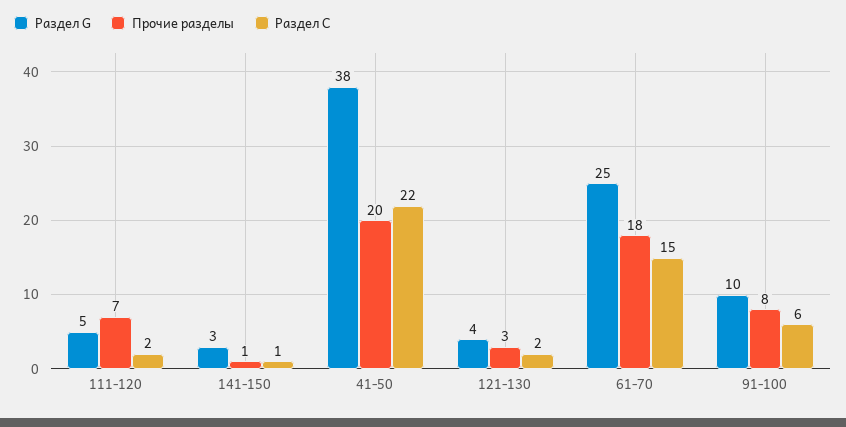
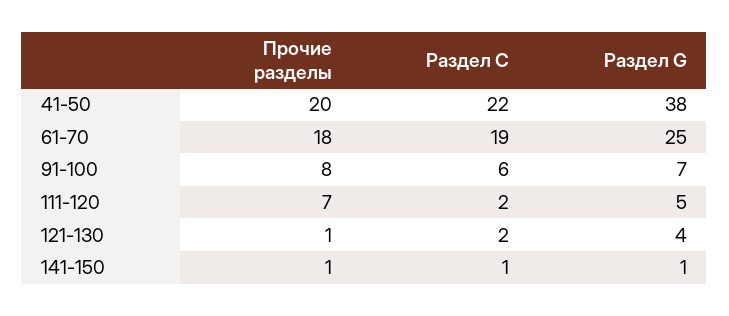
  {
    "Раздел G": {
      "111-120": 5,
-     "141-150": 3,
+     "141-150": 1,
      "41-50": 38,
      "121-130": 4,
      "61-70": 25,
-     "91-100": 10
+     "91-100": 7
    },
    "Прочие разделы": {
      "111-120": 7,
      "141-150": 1,
      "41-50": 20,
-     "121-130": 3,
+     "121-130": 1,
      "61-70": 18,
      "91-100": 8
    },
    "Раздел C": {
      "111-120": 2,
      "141-150": 1,
      "41-50": 22,
      "121-130": 2,
-     "61-70": 15,
+     "61-70": 19,
      "91-100": 6
    }
  }

